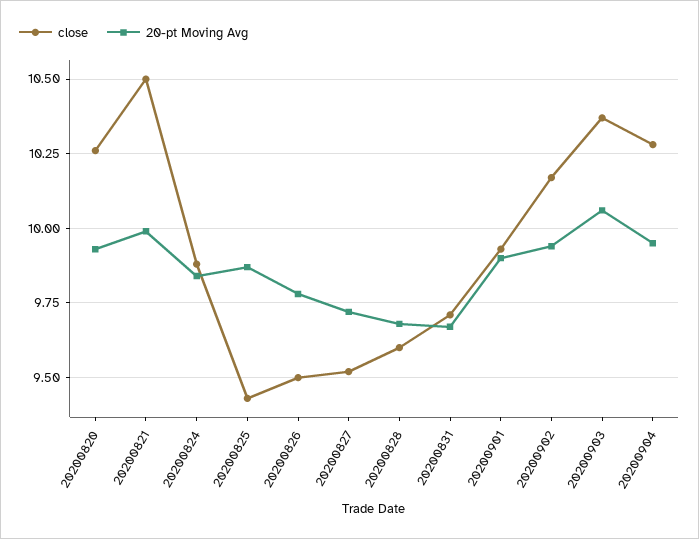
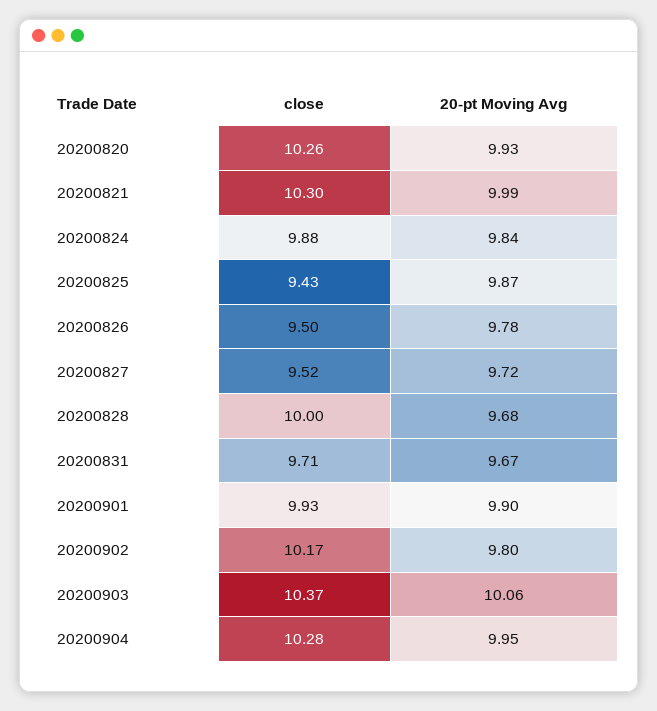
  {
    "close": {
      "20200820": 10.26,
-     "20200821": 10.5,
+     "20200821": 10.3,
      "20200824": 9.88,
      "20200825": 9.43,
      "20200826": 9.5,
      "20200827": 9.52,
-     "20200828": 9.6,
+     "20200828": 10,
      "20200831": 9.71,
      "20200901": 9.93,
      "20200902": 10.17,
      "20200903": 10.37,
      "20200904": 10.28
    },
    "20-pt Moving Avg": {
      "20200820": 9.93,
      "20200821": 9.99,
      "20200824": 9.84,
      "20200825": 9.87,
      "20200826": 9.78,
      "20200827": 9.72,
      "20200828": 9.68,
      "20200831": 9.67,
      "20200901": 9.9,
-     "20200902": 9.95,
+     "20200902": 9.8,
      "20200903": 10.06,
      "20200904": 9.95
    }
  }

